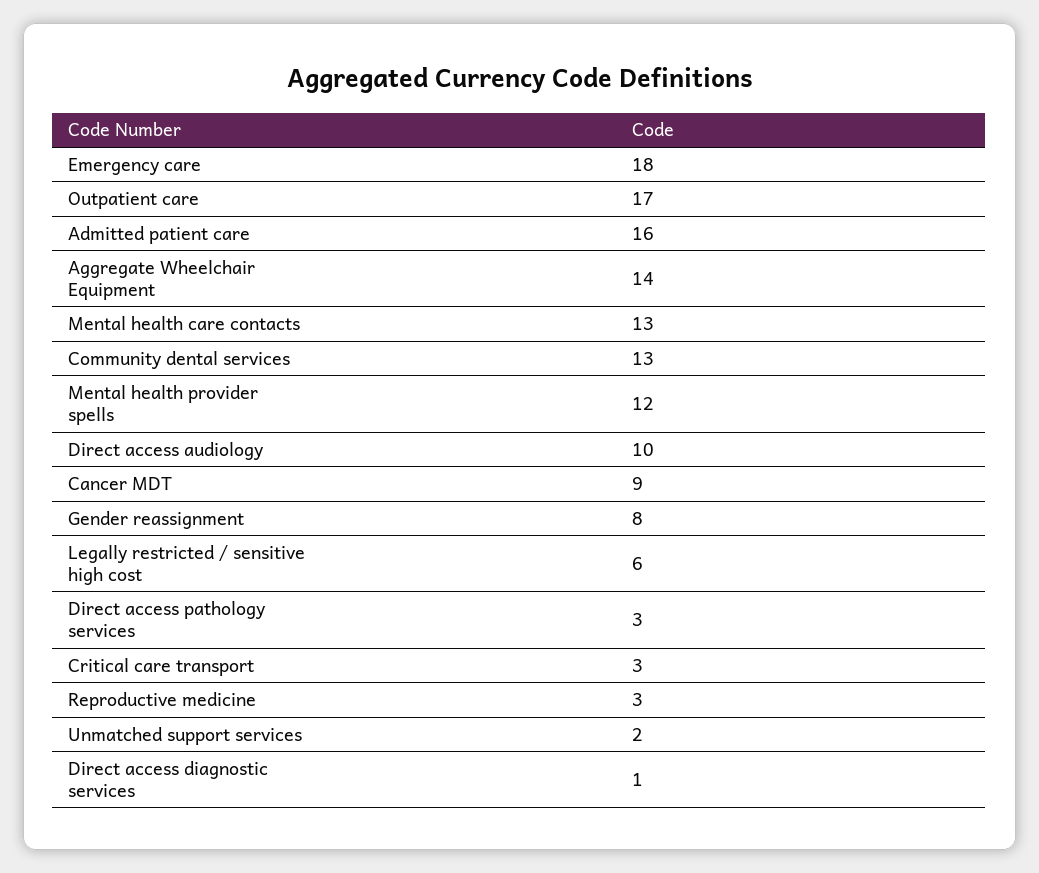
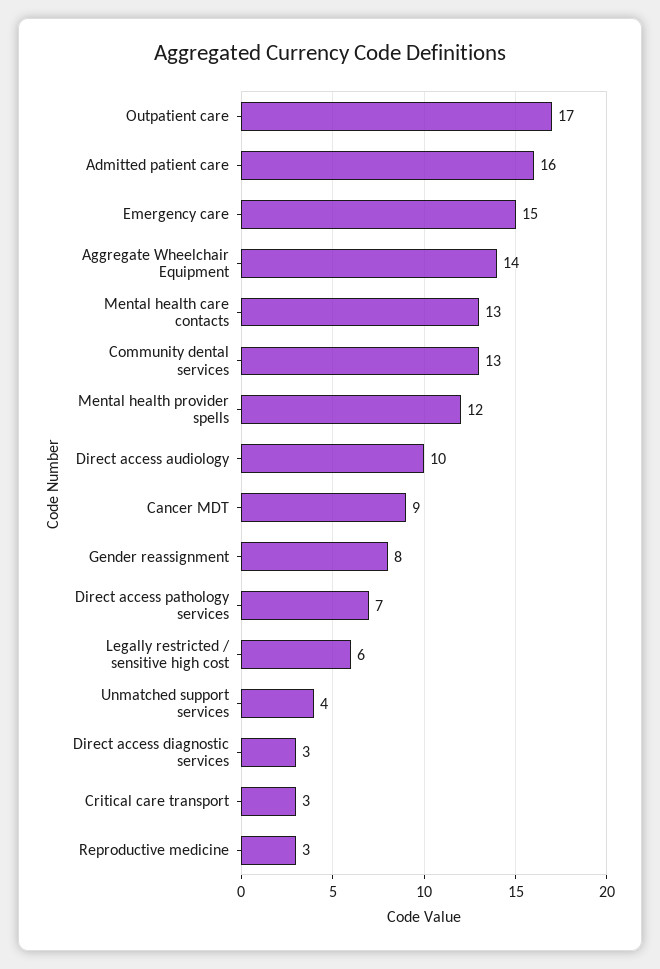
  {
-   "Emergency care": 18,
+   "Emergency care": 15,
    "Outpatient care": 17,
    "Admitted patient care": 16,
    "Aggregate Wheelchair Equipment": 14,
    "Mental health care contacts": 13,
    "Community dental services": 13,
    "Mental health provider spells": 12,
    "Direct access audiology": 10,
    "Cancer MDT": 9,
    "Gender reassignment": 8,
    "Legally restricted / sensitive high cost": 6,
-   "Direct access pathology services": 3,
+   "Direct access pathology services": 7,
    "Critical care transport": 3,
    "Reproductive medicine": 3,
-   "Unmatched support services": 2,
+   "Unmatched support services": 4,
-   "Direct access diagnostic services": 1
+   "Direct access diagnostic services": 3
  }

